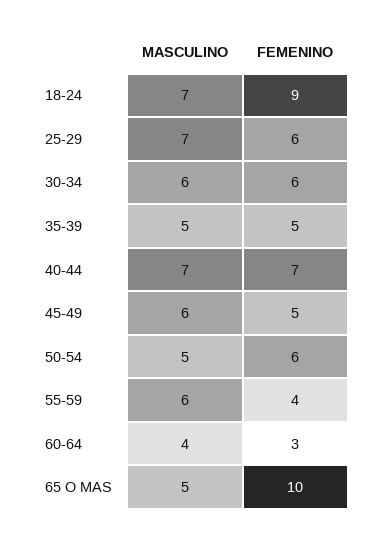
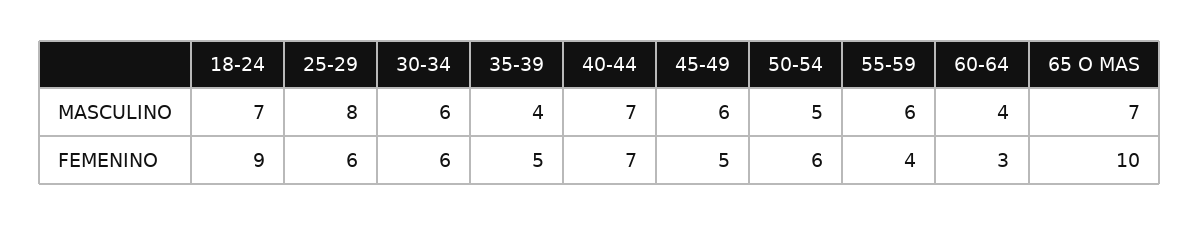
  {
    "MASCULINO": {
      "18-24": 7,
-     "25-29": 7,
+     "25-29": 8,
      "30-34": 6,
-     "35-39": 5,
+     "35-39": 4,
      "40-44": 7,
      "45-49": 6,
      "50-54": 5,
      "55-59": 6,
      "60-64": 4,
-     "65 O MAS": 5
+     "65 O MAS": 7
    },
    "FEMENINO": {
      "18-24": 9,
      "25-29": 6,
      "30-34": 6,
      "35-39": 5,
      "40-44": 7,
      "45-49": 5,
      "50-54": 6,
      "55-59": 4,
      "60-64": 3,
      "65 O MAS": 10
    }
  }

